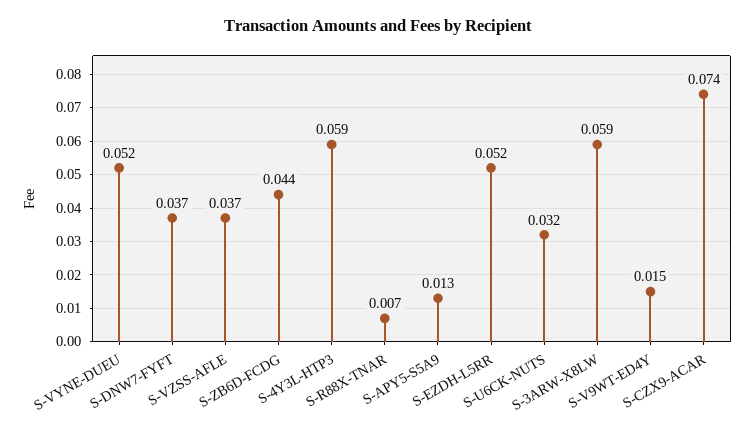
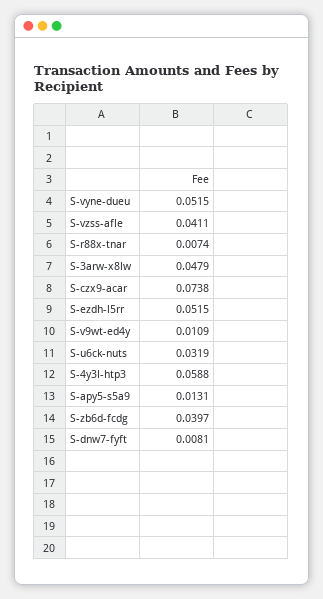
  {
    "S-VYNE-DUEU": 0.0515,
-   "S-DNW7-FYFT": 0.037,
+   "S-DNW7-FYFT": 0.0081,
-   "S-VZSS-AFLE": 0.037,
+   "S-VZSS-AFLE": 0.0411,
-   "S-ZB6D-FCDG": 0.044,
+   "S-ZB6D-FCDG": 0.0397,
    "S-4Y3L-HTP3": 0.0588,
    "S-R88X-TNAR": 0.0074,
    "S-APY5-S5A9": 0.0131,
    "S-EZDH-L5RR": 0.0515,
    "S-U6CK-NUTS": 0.0319,
-   "S-3ARW-X8LW": 0.059,
+   "S-3ARW-X8LW": 0.0479,
-   "S-V9WT-ED4Y": 0.015,
+   "S-V9WT-ED4Y": 0.0109,
    "S-CZX9-ACAR": 0.0738
  }

